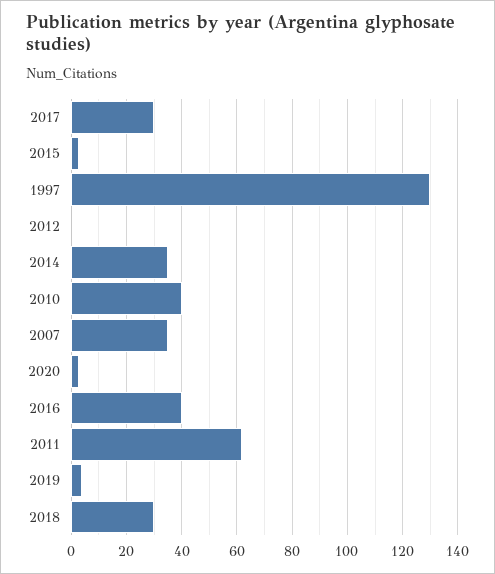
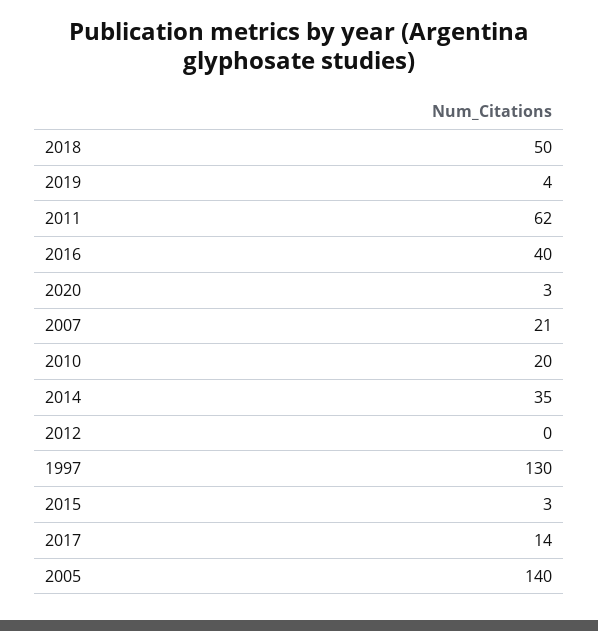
  {
-   "2017": 30,
+   "2017": 14,
    "2015": 3,
    "1997": 130,
    "2012": 0,
    "2014": 35,
-   "2010": 40,
+   "2010": 20,
-   "2007": 35,
+   "2007": 21,
    "2020": 3,
    "2016": 40,
    "2011": 62,
    "2019": 4,
-   "2018": 30
+   "2018": 50,
+   "2005": 140
  }

